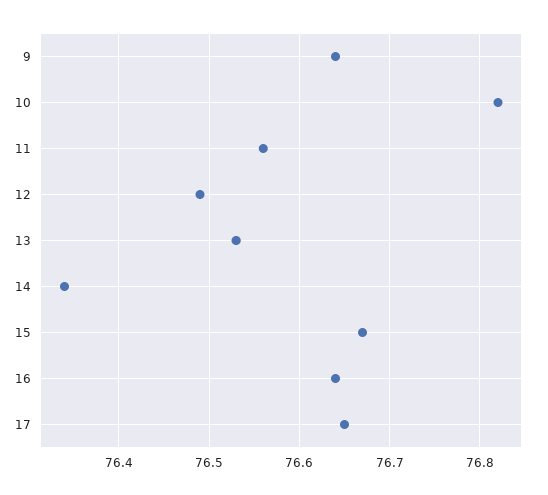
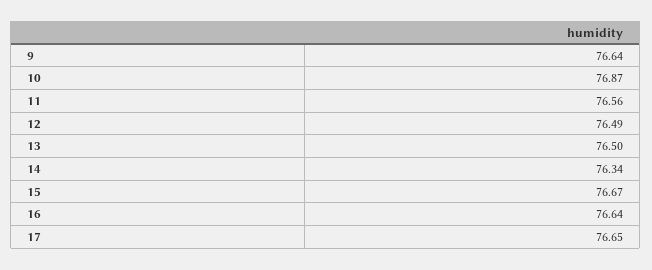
  {
    "9": 76.64,
-   "10": 76.82,
+   "10": 76.87,
    "11": 76.56,
    "12": 76.49,
-   "13": 76.53,
+   "13": 76.5,
    "14": 76.34,
    "15": 76.67,
    "16": 76.64,
    "17": 76.65
  }

